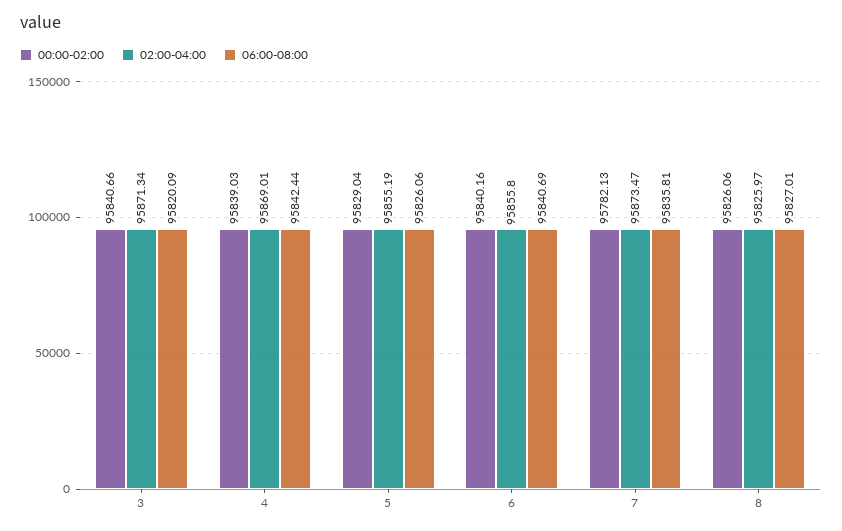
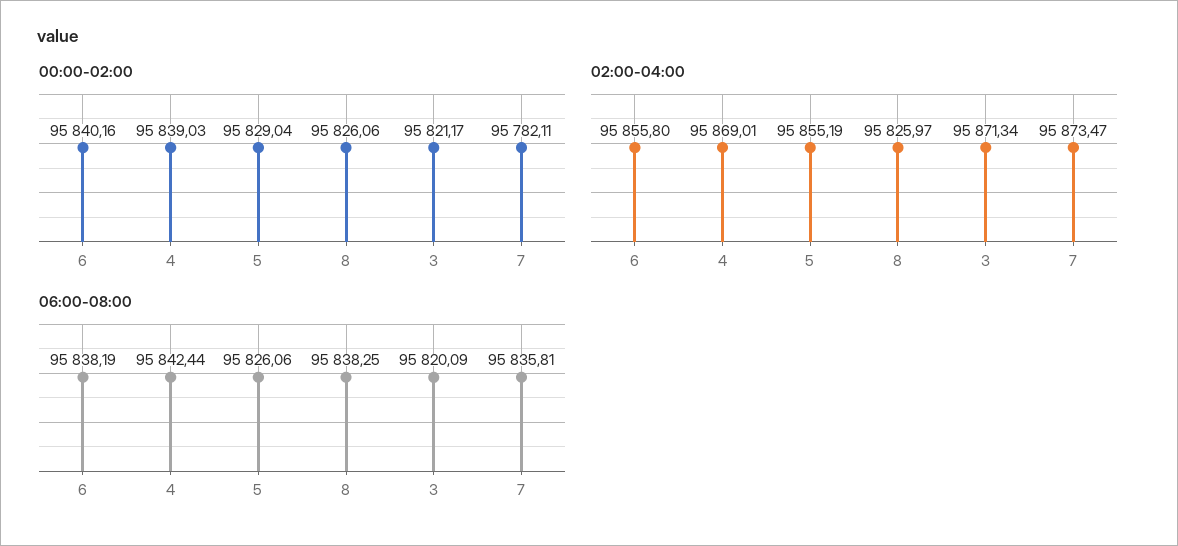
  {
    "00:00-02:00": {
-     "3": 95840.66,
+     "3": 95821.17,
      "4": 95839.03,
      "5": 95829.04,
      "6": 95840.16,
-     "7": 95782.13,
+     "7": 95782.11,
      "8": 95826.06
    },
    "02:00-04:00": {
      "3": 95871.34,
      "4": 95869.01,
      "5": 95855.19,
      "6": 95855.8,
      "7": 95873.47,
      "8": 95825.97
    },
    "06:00-08:00": {
      "3": 95820.09,
      "4": 95842.44,
      "5": 95826.06,
-     "6": 95840.69,
+     "6": 95838.19,
      "7": 95835.81,
-     "8": 95827.01
+     "8": 95838.25
    }
  }

